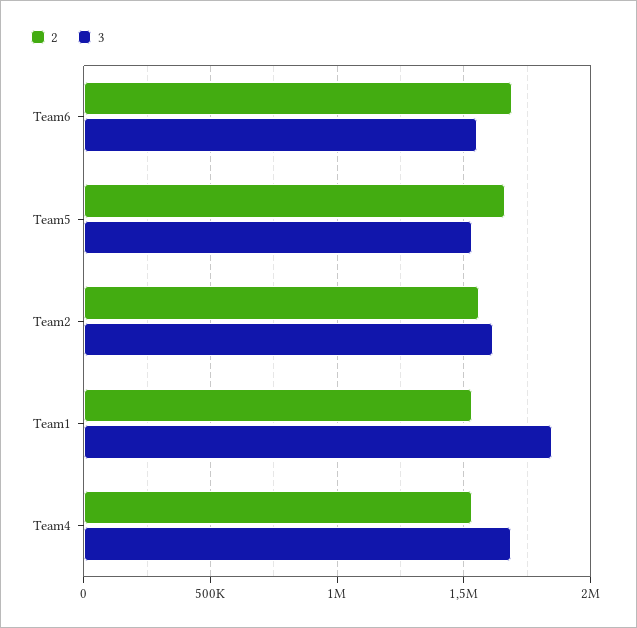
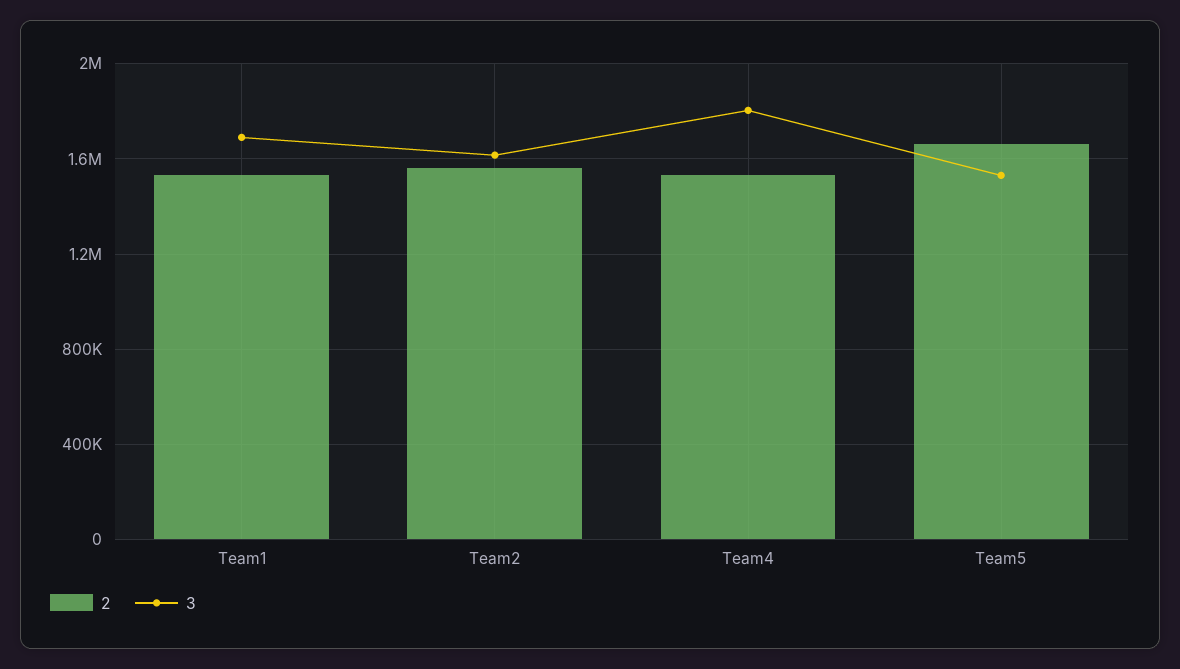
  {
    "2": {
-     "Team6": 1700000,
      "Team5": 1650000,
      "Team2": 1550000,
      "Team1": 1550000,
      "Team4": 1550000
    },
    "3": {
-     "Team6": 1550000,
      "Team5": 1550000,
      "Team2": 1600000,
-     "Team1": 1850000,
+     "Team1": 1700000,
-     "Team4": 1700000
+     "Team4": 1800000
    }
  }

